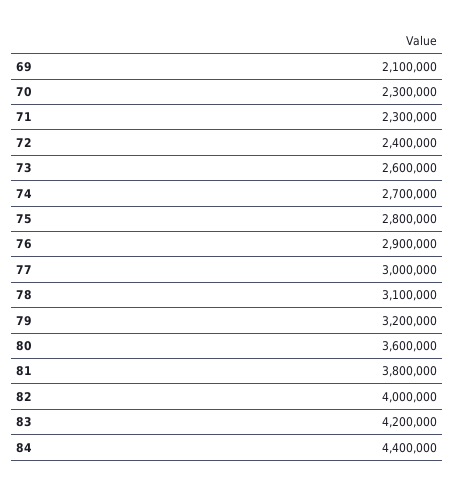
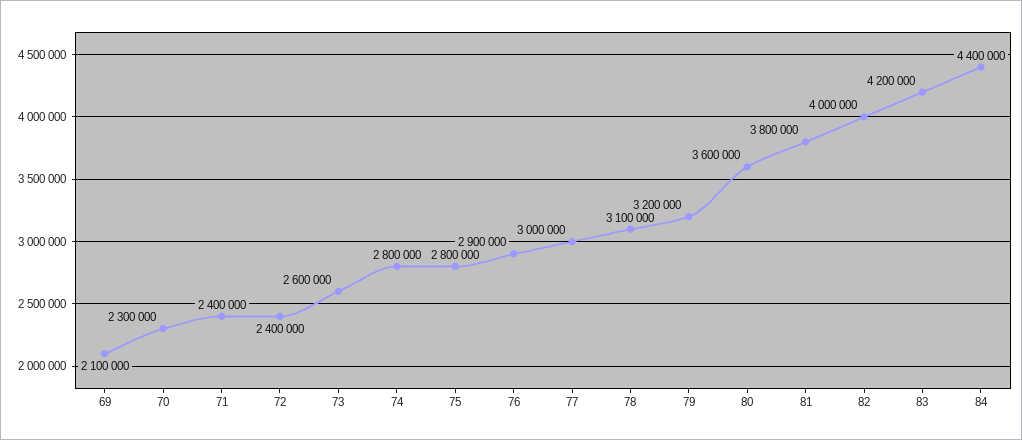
  {
    "69": 2100000,
    "70": 2300000,
-   "71": 2300000,
+   "71": 2400000,
    "72": 2400000,
    "73": 2600000,
-   "74": 2700000,
+   "74": 2800000,
    "75": 2800000,
    "76": 2900000,
    "77": 3000000,
    "78": 3100000,
    "79": 3200000,
    "80": 3600000,
    "81": 3800000,
    "82": 4000000,
    "83": 4200000,
    "84": 4400000
  }

